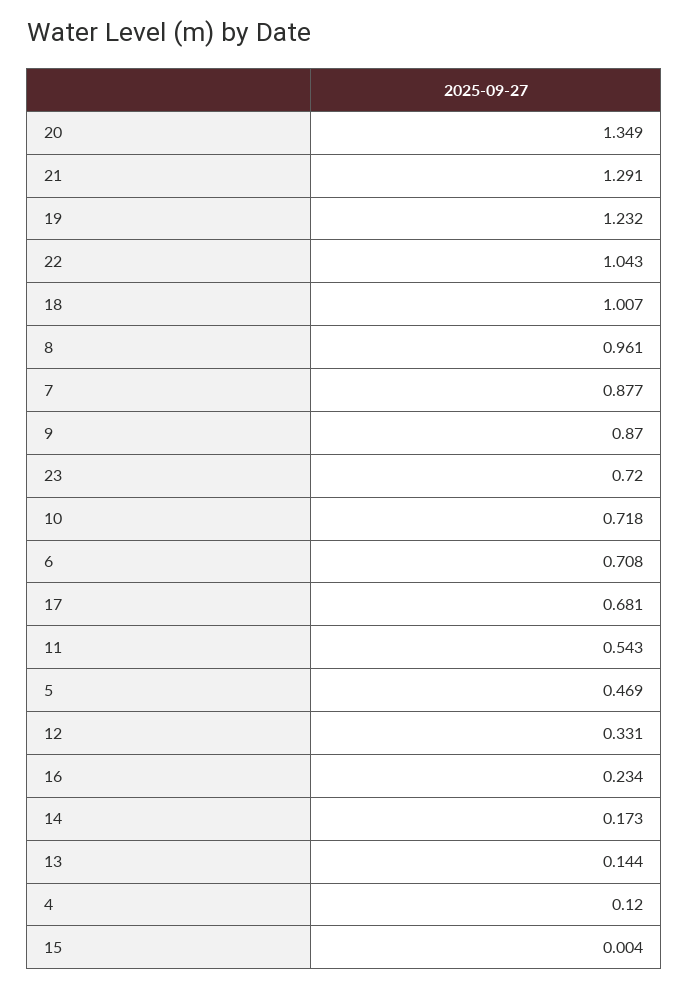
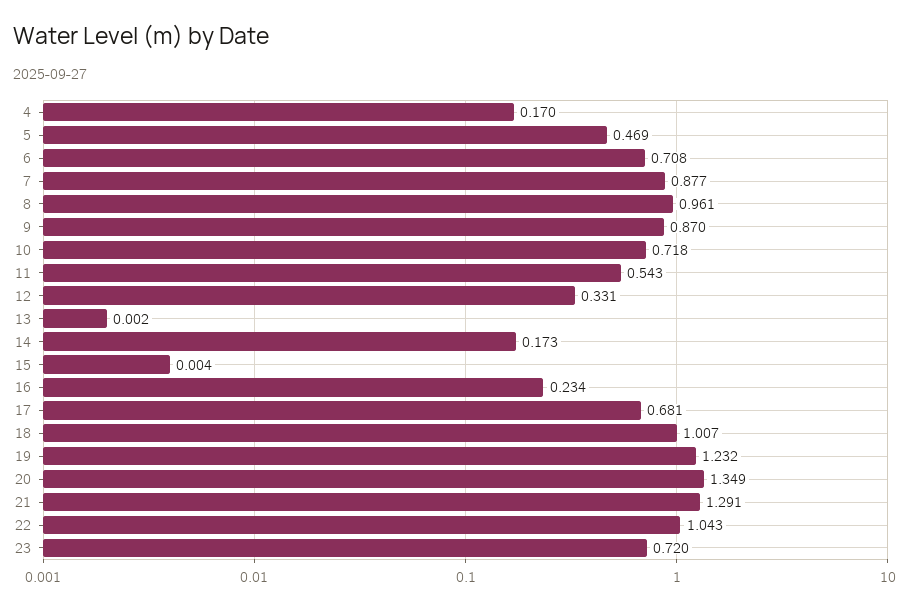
  {
    "20": 1.349,
    "21": 1.291,
    "19": 1.232,
    "22": 1.043,
    "18": 1.007,
    "8": 0.961,
    "7": 0.877,
    "9": 0.87,
    "23": 0.72,
    "10": 0.718,
    "6": 0.708,
    "17": 0.681,
    "11": 0.543,
    "5": 0.469,
    "12": 0.331,
    "16": 0.234,
    "14": 0.173,
-   "13": 0.144,
+   "13": 0.002,
-   "4": 0.12,
+   "4": 0.17,
    "15": 0.004
  }

